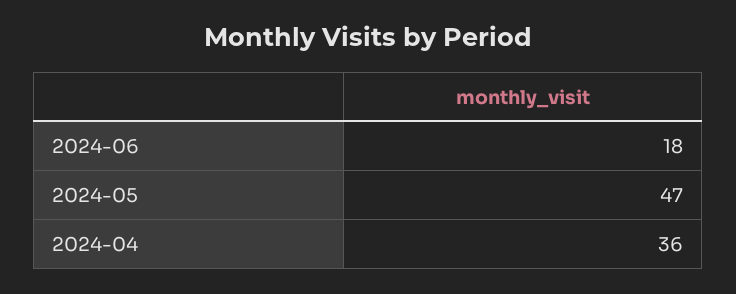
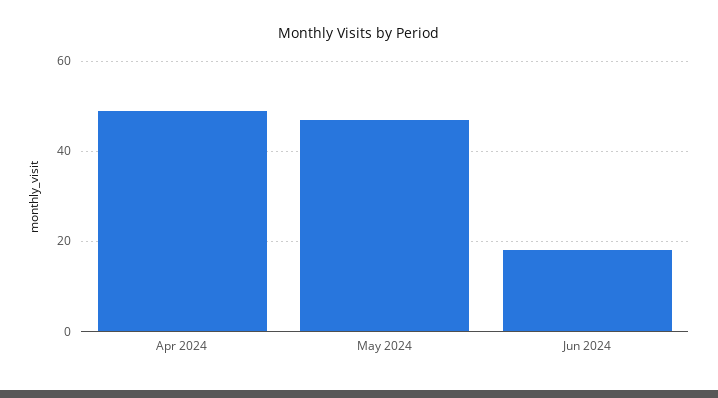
  {
    "2024-06": 18,
    "2024-05": 47,
-   "2024-04": 36
+   "2024-04": 50
  }

